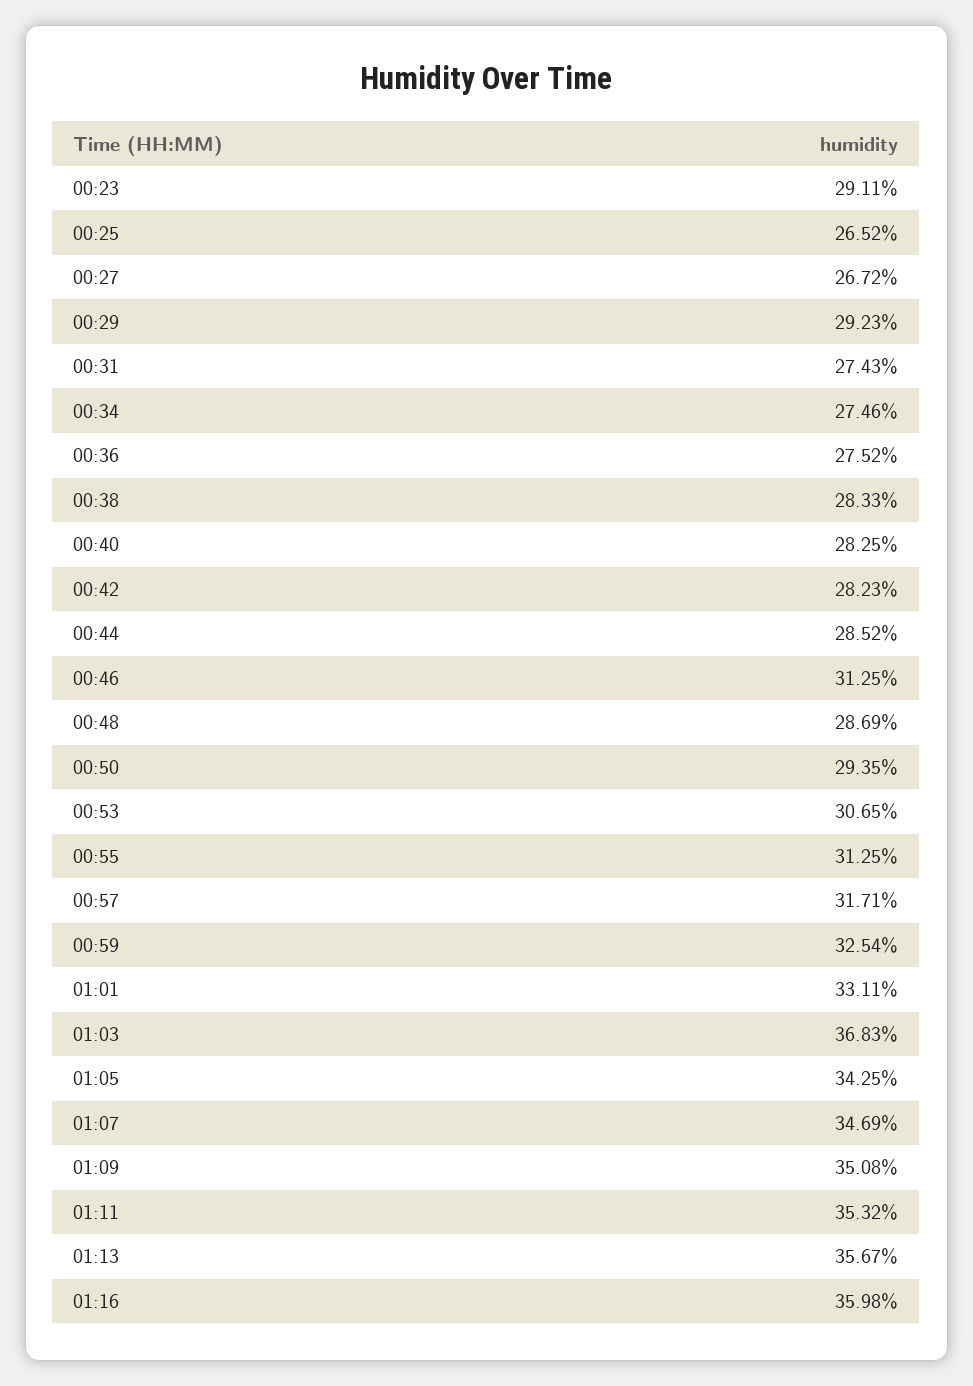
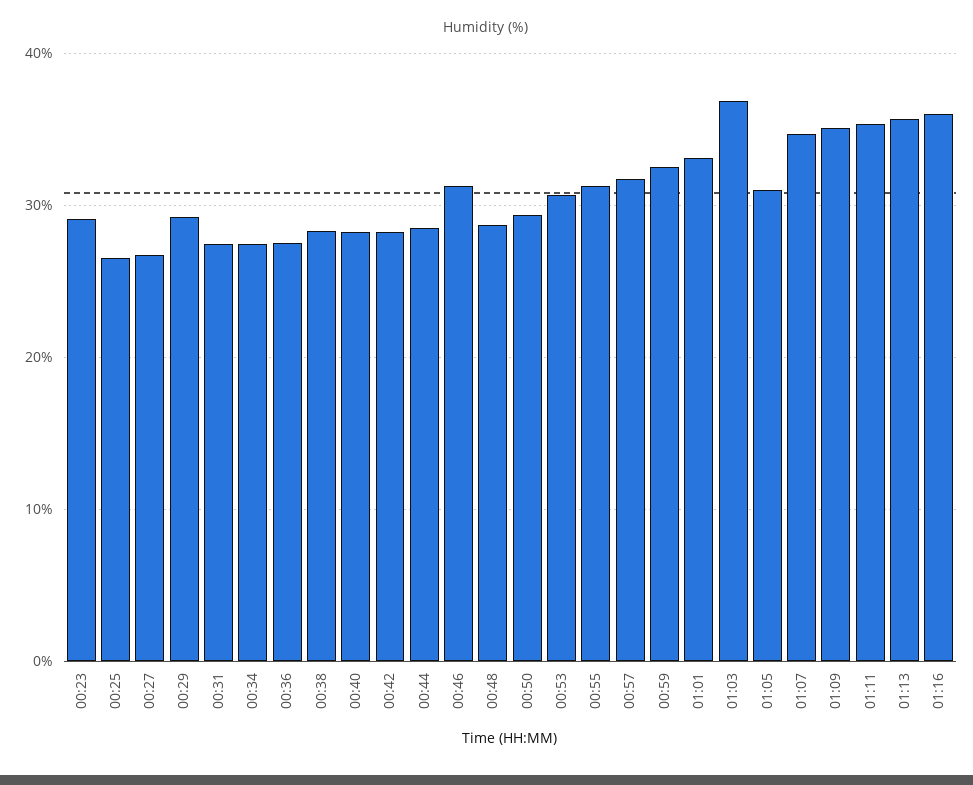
  {
    "00:23": 29.11,
    "00:25": 26.52,
    "00:27": 26.72,
    "00:29": 29.23,
    "00:31": 27.43,
    "00:34": 27.46,
    "00:36": 27.52,
    "00:38": 28.33,
    "00:40": 28.25,
    "00:42": 28.23,
    "00:44": 28.52,
    "00:46": 31.25,
    "00:48": 28.69,
    "00:50": 29.35,
    "00:53": 30.65,
    "00:55": 31.25,
    "00:57": 31.71,
    "00:59": 32.54,
    "01:01": 33.11,
    "01:03": 36.83,
-   "01:05": 34.25,
+   "01:05": 31,
    "01:07": 34.69,
    "01:09": 35.08,
    "01:11": 35.32,
    "01:13": 35.67,
    "01:16": 35.98
  }

